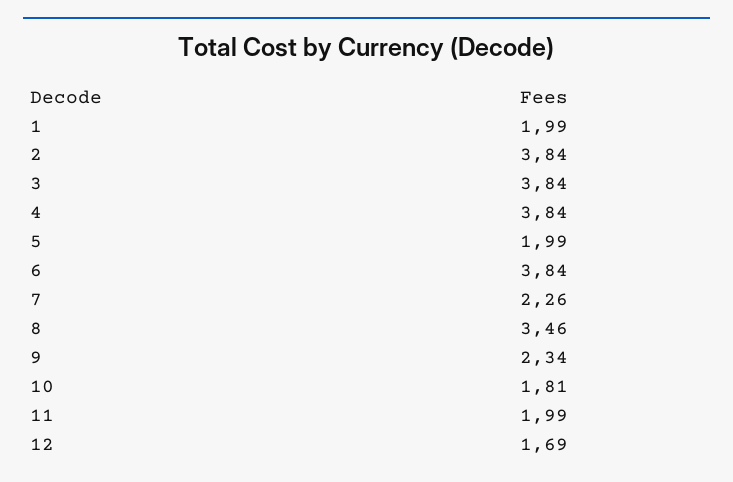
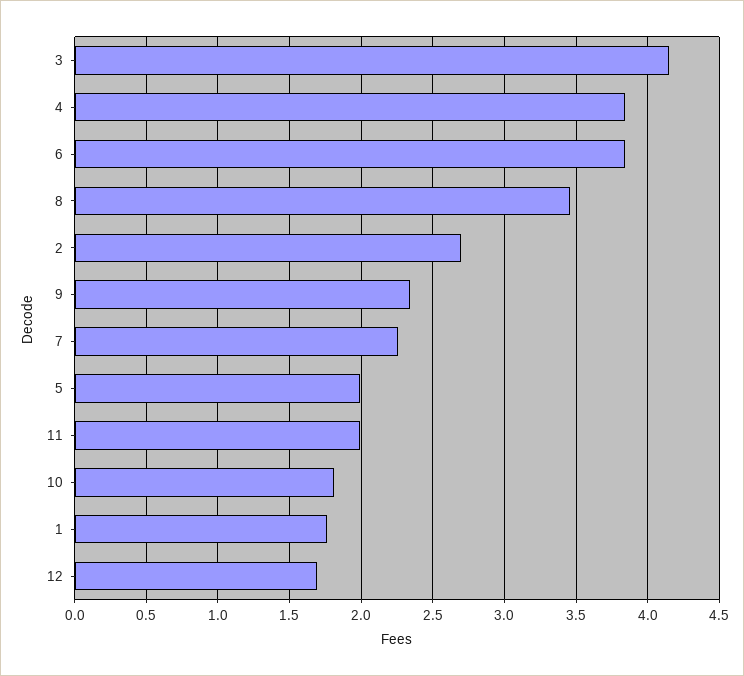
  {
-   "1": 1.99,
+   "1": 1.75,
-   "2": 3.84,
+   "2": 2.7,
-   "3": 3.84,
+   "3": 4.15,
    "4": 3.84,
    "5": 1.99,
    "6": 3.84,
    "7": 2.26,
    "8": 3.46,
    "9": 2.34,
    "10": 1.81,
    "11": 1.99,
    "12": 1.69
  }

